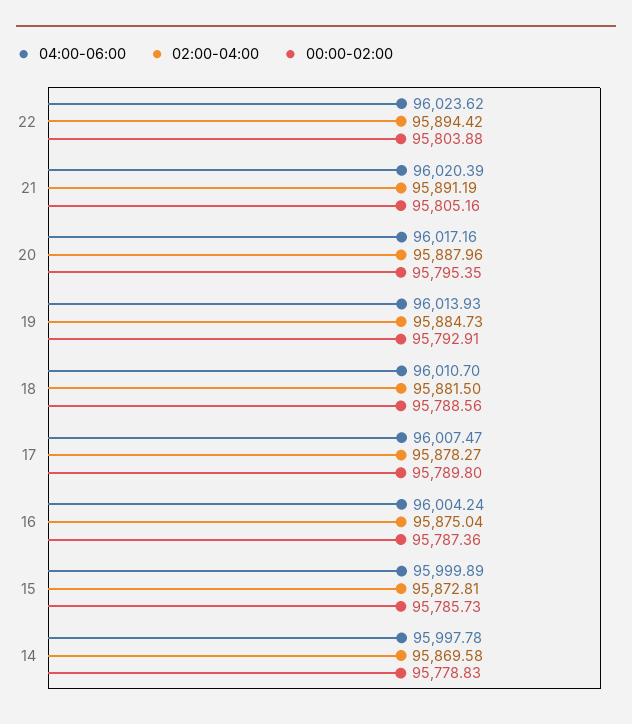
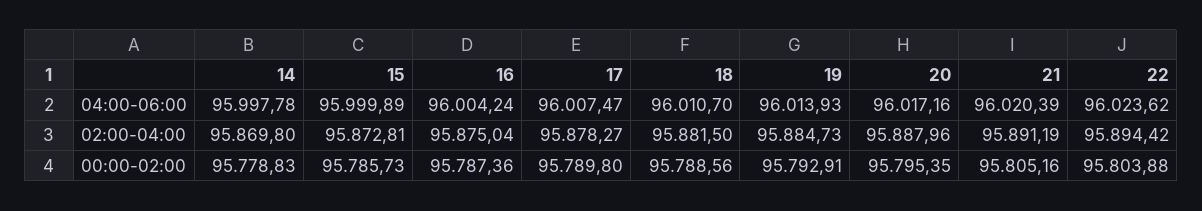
  {
    "04:00-06:00": {
      "22": 96023.62,
      "21": 96020.39,
      "20": 96017.16,
      "19": 96013.93,
      "18": 96010.7,
      "17": 96007.47,
      "16": 96004.24,
      "15": 95999.89,
      "14": 95997.78
    },
    "02:00-04:00": {
      "22": 95894.42,
      "21": 95891.19,
      "20": 95887.96,
      "19": 95884.73,
      "18": 95881.5,
      "17": 95878.27,
      "16": 95875.04,
      "15": 95872.81,
-     "14": 95869.58
+     "14": 95869.8
    },
    "00:00-02:00": {
      "22": 95803.88,
      "21": 95805.16,
      "20": 95795.35,
      "19": 95792.91,
      "18": 95788.56,
      "17": 95789.8,
      "16": 95787.36,
      "15": 95785.73,
      "14": 95778.83
    }
  }

